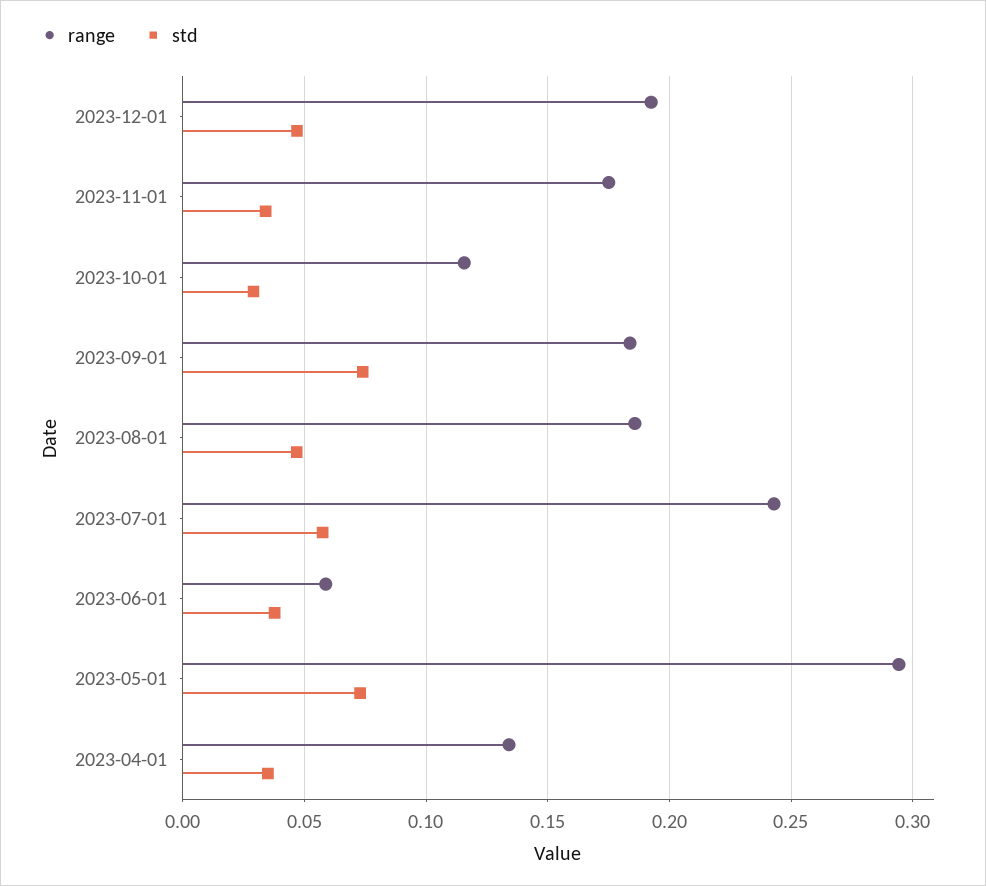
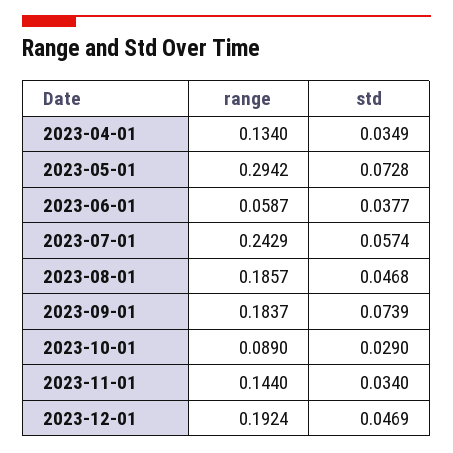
  {
    "range": {
      "2023-12-01": 0.1924,
-     "2023-11-01": 0.175,
+     "2023-11-01": 0.144,
-     "2023-10-01": 0.115,
+     "2023-10-01": 0.089,
      "2023-09-01": 0.1837,
      "2023-08-01": 0.1857,
      "2023-07-01": 0.2429,
      "2023-06-01": 0.0587,
      "2023-05-01": 0.2942,
      "2023-04-01": 0.134
    },
    "std": {
      "2023-12-01": 0.0469,
      "2023-11-01": 0.034,
      "2023-10-01": 0.029,
      "2023-09-01": 0.0739,
      "2023-08-01": 0.0468,
      "2023-07-01": 0.0574,
      "2023-06-01": 0.0377,
      "2023-05-01": 0.0728,
      "2023-04-01": 0.0349
    }
  }

